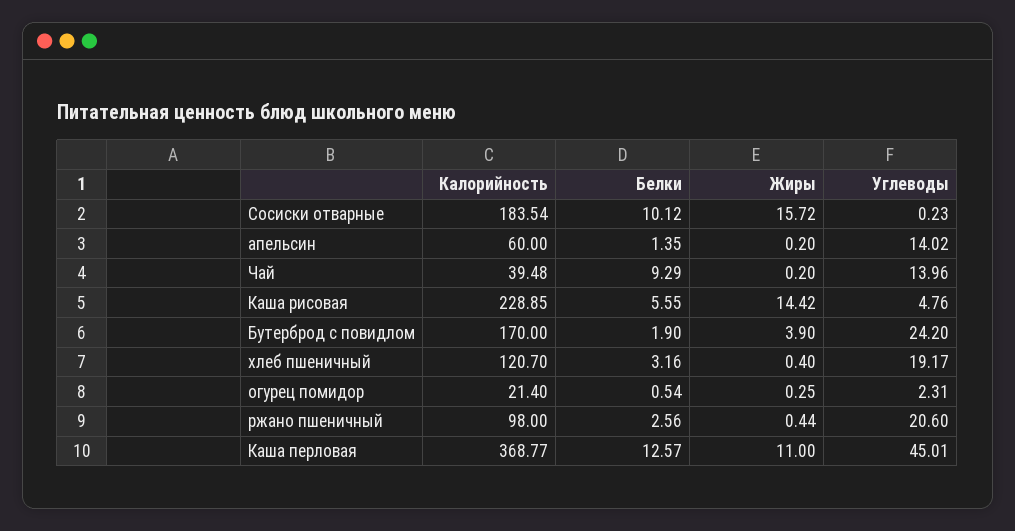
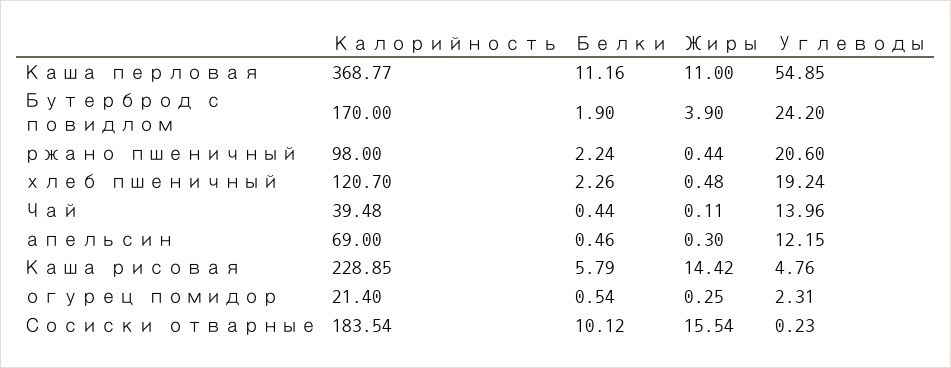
  {
    "Калорийность": {
      "Сосиски отварные": 183.54,
-     "апельсин": 60,
+     "апельсин": 69,
      "Чай": 39.48,
      "Каша рисовая": 228.85,
      "Бутерброд с повидлом": 170,
      "хлеб пшеничный": 120.7,
      "огурец помидор": 21.4,
      "ржано пшеничный": 98,
      "Каша перловая": 368.77
    },
    "Белки": {
      "Сосиски отварные": 10.12,
-     "апельсин": 1.35,
+     "апельсин": 0.46,
-     "Чай": 9.29,
+     "Чай": 0.44,
-     "Каша рисовая": 5.55,
+     "Каша рисовая": 5.79,
      "Бутерброд с повидлом": 1.9,
-     "хлеб пшеничный": 3.16,
+     "хлеб пшеничный": 2.26,
      "огурец помидор": 0.54,
-     "ржано пшеничный": 2.56,
+     "ржано пшеничный": 2.24,
-     "Каша перловая": 12.57
+     "Каша перловая": 11.16
    },
    "Жиры": {
-     "Сосиски отварные": 15.72,
+     "Сосиски отварные": 15.54,
-     "апельсин": 0.2,
+     "апельсин": 0.3,
-     "Чай": 0.2,
+     "Чай": 0.11,
      "Каша рисовая": 14.42,
      "Бутерброд с повидлом": 3.9,
-     "хлеб пшеничный": 0.4,
+     "хлеб пшеничный": 0.48,
      "огурец помидор": 0.25,
      "ржано пшеничный": 0.44,
      "Каша перловая": 11
    },
    "Углеводы": {
      "Сосиски отварные": 0.23,
-     "апельсин": 14.02,
+     "апельсин": 12.15,
      "Чай": 13.96,
      "Каша рисовая": 4.76,
      "Бутерброд с повидлом": 24.2,
-     "хлеб пшеничный": 19.17,
+     "хлеб пшеничный": 19.24,
      "огурец помидор": 2.31,
      "ржано пшеничный": 20.6,
-     "Каша перловая": 45.01
+     "Каша перловая": 54.85
    }
  }

